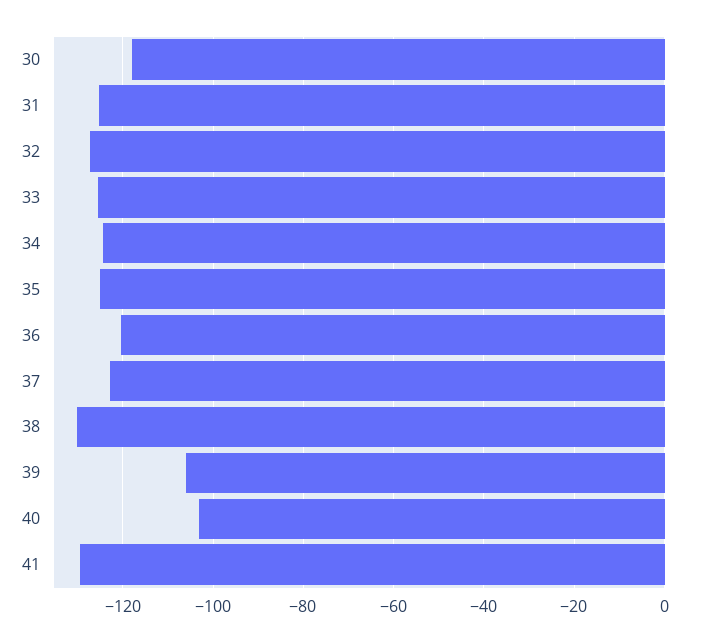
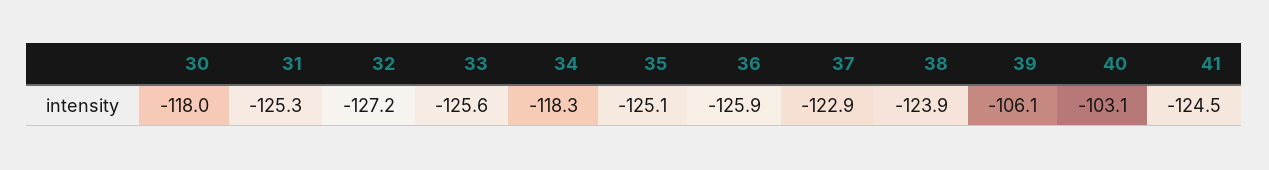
  {
    "30": -118,
    "31": -125.3,
    "32": -127.2,
    "33": -125.6,
-   "34": -124,
+   "34": -118.3,
    "35": -125.1,
-   "36": -120,
+   "36": -125.9,
    "37": -122.9,
-   "38": -130,
+   "38": -123.9,
    "39": -106.1,
    "40": -103.1,
-   "41": -130
+   "41": -124.5
  }

